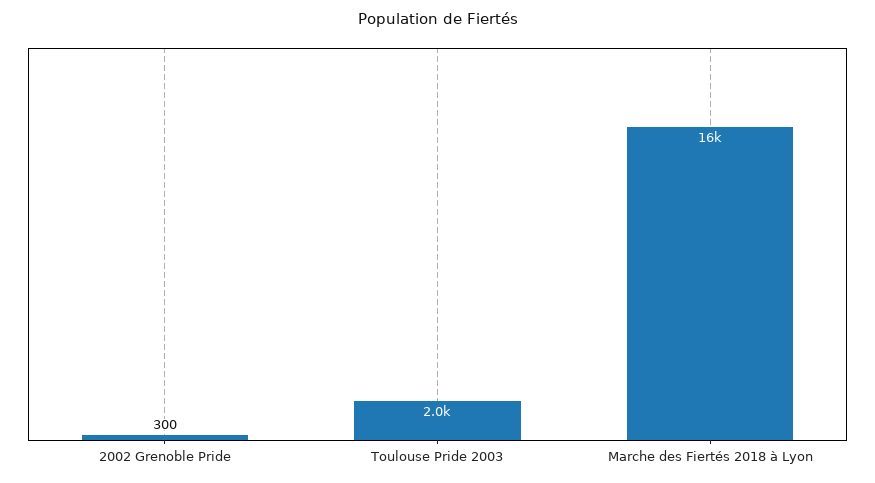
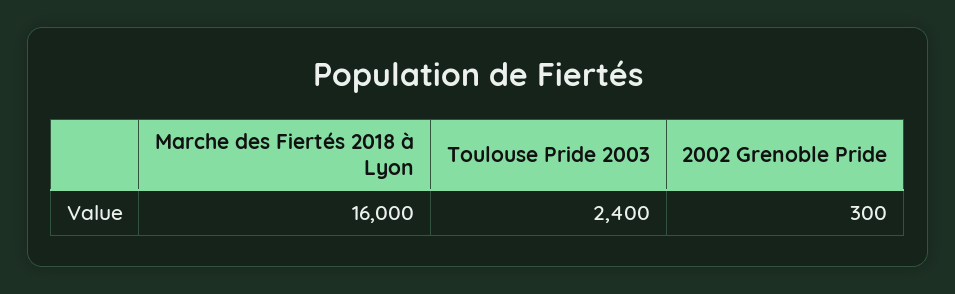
  {
    "2002 Grenoble Pride": 300,
-   "Toulouse Pride 2003": 2000,
+   "Toulouse Pride 2003": 2400,
    "Marche des Fiertés 2018 à Lyon": 16000
  }

